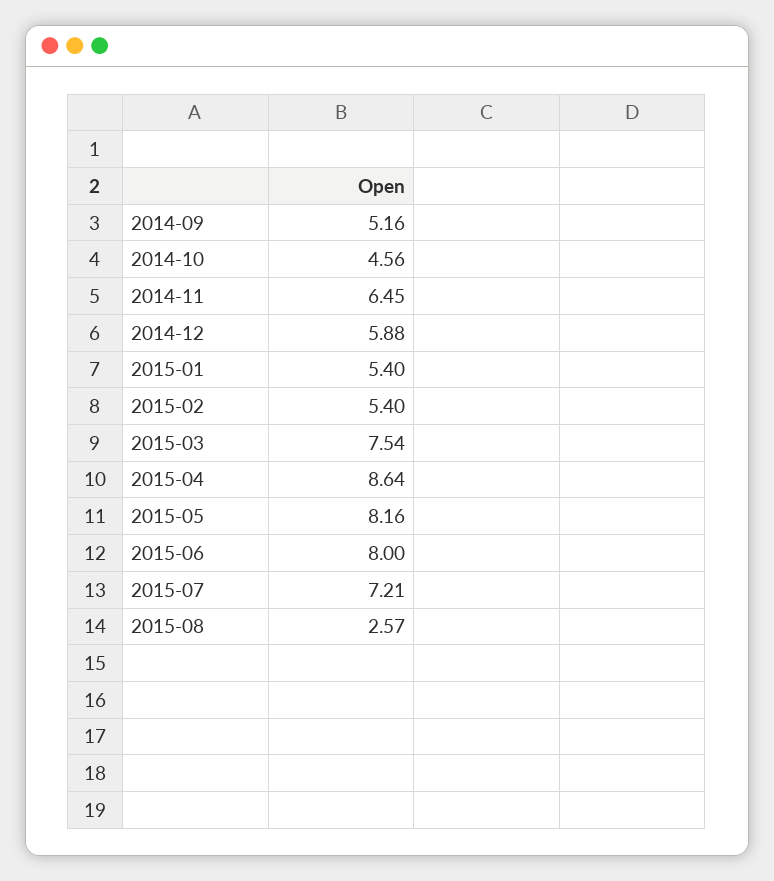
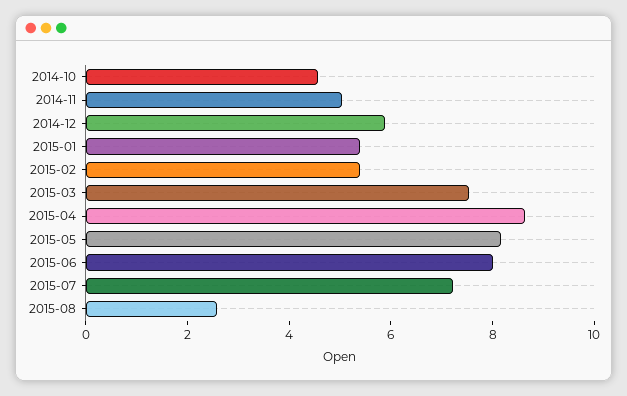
  {
-   "2014-09": 5.16,
    "2014-10": 4.56,
-   "2014-11": 6.45,
+   "2014-11": 5,
    "2014-12": 5.88,
    "2015-01": 5.4,
    "2015-02": 5.4,
    "2015-03": 7.54,
    "2015-04": 8.64,
    "2015-05": 8.16,
    "2015-06": 8,
    "2015-07": 7.21,
    "2015-08": 2.57
  }

